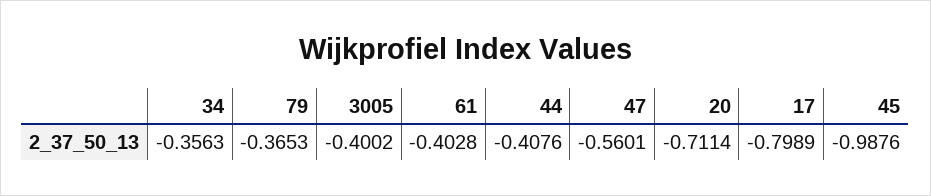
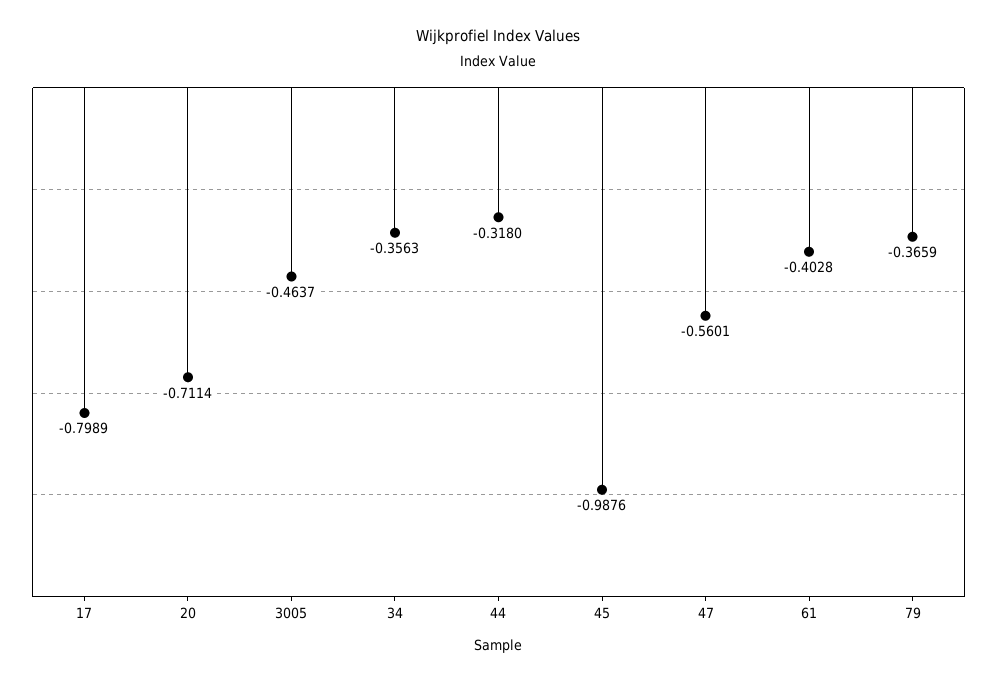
  {
    "34": -0.3563,
-   "79": -0.3653,
+   "79": -0.3659,
-   "3005": -0.4002,
+   "3005": -0.4637,
    "61": -0.4028,
-   "44": -0.4076,
+   "44": -0.318,
    "47": -0.5601,
    "20": -0.7114,
    "17": -0.7989,
    "45": -0.9876
  }

